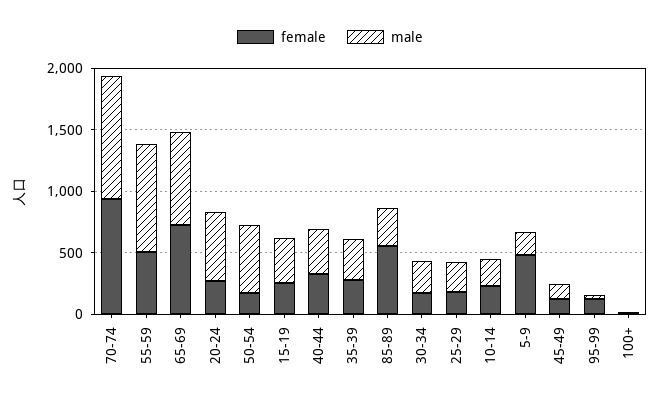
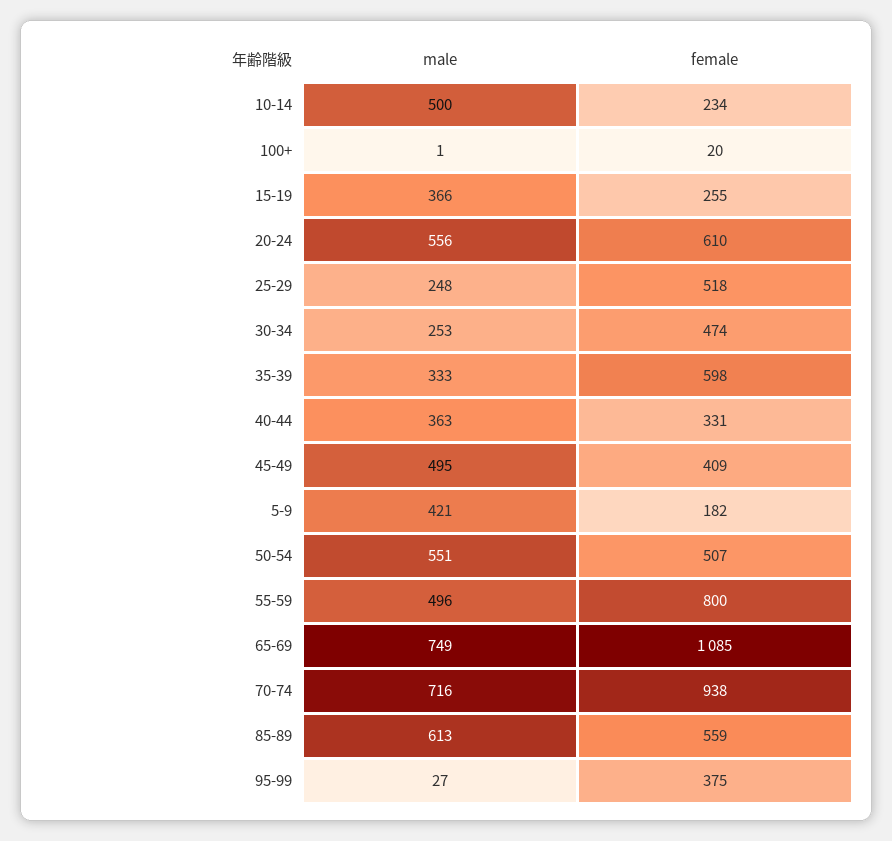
  {
    "female": {
      "70-74": 938,
-     "55-59": 500,
+     "55-59": 800,
-     "65-69": 700,
+     "65-69": 1085,
-     "20-24": 300,
+     "20-24": 610,
-     "50-54": 200,
+     "50-54": 507,
      "15-19": 255,
      "40-44": 331,
-     "35-39": 300,
+     "35-39": 598,
      "85-89": 559,
-     "30-34": 200,
+     "30-34": 474,
-     "25-29": 200,
+     "25-29": 518,
      "10-14": 234,
-     "5-9": 500,
+     "5-9": 182,
-     "45-49": 100,
+     "45-49": 409,
-     "95-99": 100,
+     "95-99": 375,
      "100+": 20
    },
    "male": {
-     "70-74": 1000,
+     "70-74": 716,
-     "55-59": 900,
+     "55-59": 496,
      "65-69": 749,
      "20-24": 556,
      "50-54": 551,
      "15-19": 366,
      "40-44": 363,
      "35-39": 333,
-     "85-89": 300,
+     "85-89": 613,
      "30-34": 253,
      "25-29": 248,
-     "10-14": 200,
+     "10-14": 500,
-     "5-9": 200,
+     "5-9": 421,
-     "45-49": 100,
+     "45-49": 495,
      "95-99": 27,
      "100+": 1
    }
  }

